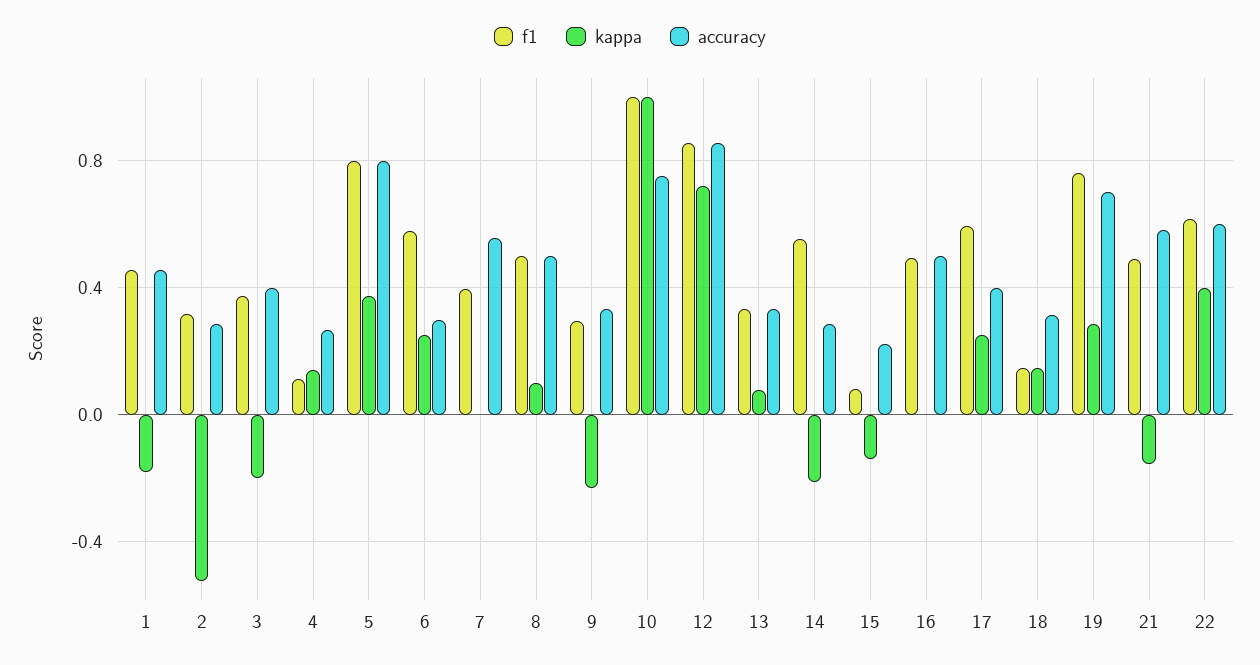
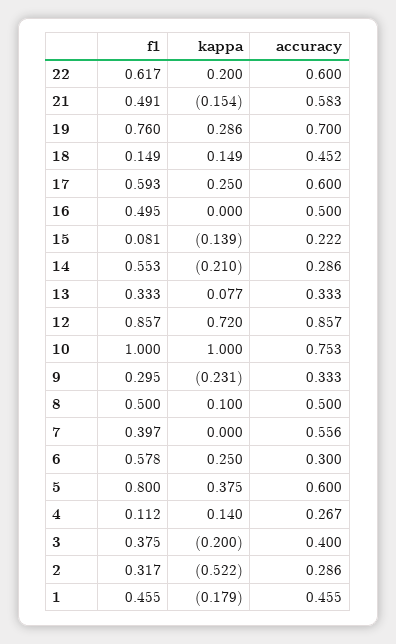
  {
    "f1": {
      "1": 0.455,
      "2": 0.317,
      "3": 0.375,
      "4": 0.112,
      "5": 0.8,
      "6": 0.578,
      "7": 0.397,
      "8": 0.5,
      "9": 0.295,
      "10": 1,
      "12": 0.857,
      "13": 0.333,
      "14": 0.553,
      "15": 0.081,
      "16": 0.495,
      "17": 0.593,
      "18": 0.149,
      "19": 0.76,
      "21": 0.491,
      "22": 0.617
    },
    "kappa": {
      "1": -0.179,
      "2": -0.522,
      "3": -0.2,
      "4": 0.14,
      "5": 0.375,
      "6": 0.25,
      "7": 0,
      "8": 0.1,
      "9": -0.231,
      "10": 1,
      "12": 0.72,
      "13": 0.077,
      "14": -0.21,
      "15": -0.139,
      "16": 0,
      "17": 0.25,
      "18": 0.149,
      "19": 0.286,
      "21": -0.154,
-     "22": 0.4
+     "22": 0.2
    },
    "accuracy": {
      "1": 0.455,
      "2": 0.286,
      "3": 0.4,
      "4": 0.267,
-     "5": 0.8,
+     "5": 0.6,
      "6": 0.3,
      "7": 0.556,
      "8": 0.5,
      "9": 0.333,
      "10": 0.753,
      "12": 0.857,
      "13": 0.333,
      "14": 0.286,
      "15": 0.222,
      "16": 0.5,
-     "17": 0.4,
+     "17": 0.6,
-     "18": 0.3,
+     "18": 0.452,
      "19": 0.7,
      "21": 0.583,
      "22": 0.6
    }
  }

